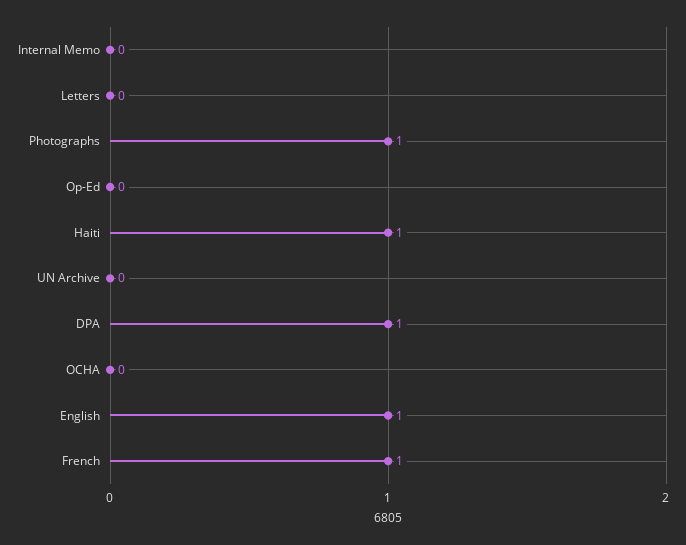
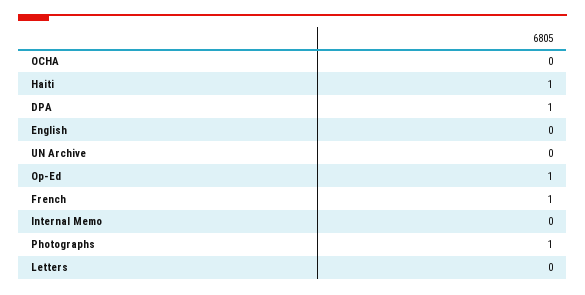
  {
    "Internal Memo": 0,
    "Letters": 0,
    "Photographs": 1,
-   "Op-Ed": 0,
+   "Op-Ed": 1,
    "Haiti": 1,
    "UN Archive": 0,
    "DPA": 1,
    "OCHA": 0,
-   "English": 1,
+   "English": 0,
    "French": 1
  }

